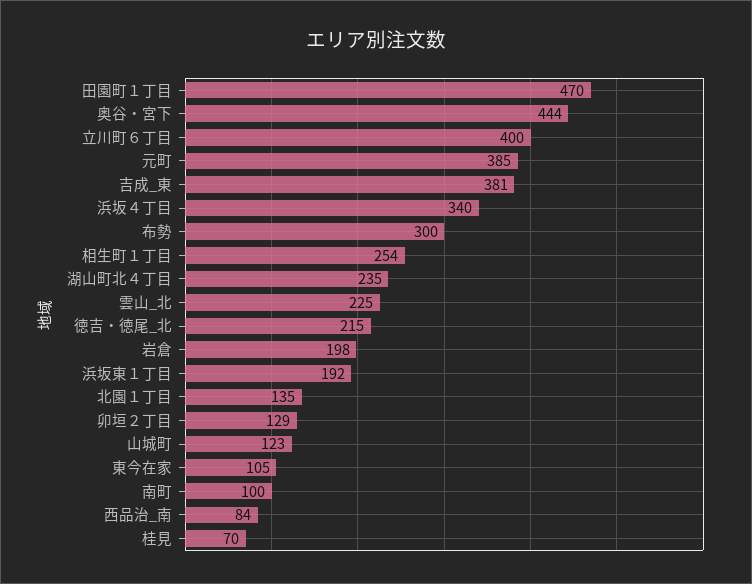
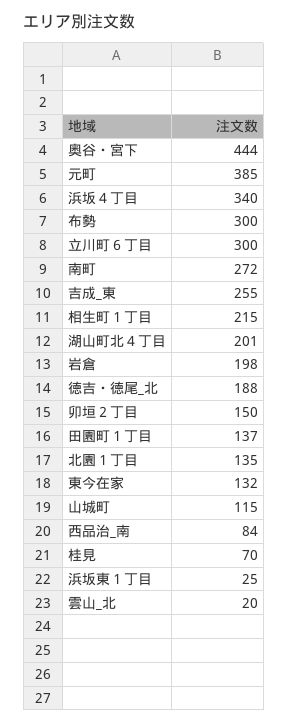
  {
-   "田園町１丁目": 470,
+   "田園町１丁目": 137,
    "奥谷・宮下": 444,
-   "立川町６丁目": 400,
+   "立川町６丁目": 300,
    "元町": 385,
-   "吉成_東": 381,
+   "吉成_東": 255,
    "浜坂４丁目": 340,
    "布勢": 300,
-   "相生町１丁目": 254,
+   "相生町１丁目": 215,
-   "湖山町北４丁目": 235,
+   "湖山町北４丁目": 201,
-   "雲山_北": 225,
+   "雲山_北": 20,
-   "徳吉・徳尾_北": 215,
+   "徳吉・徳尾_北": 188,
    "岩倉": 198,
-   "浜坂東１丁目": 192,
+   "浜坂東１丁目": 25,
    "北園１丁目": 135,
-   "卯垣２丁目": 129,
+   "卯垣２丁目": 150,
-   "山城町": 123,
+   "山城町": 115,
-   "東今在家": 105,
+   "東今在家": 132,
-   "南町": 100,
+   "南町": 272,
    "西品治_南": 84,
    "桂見": 70
  }

